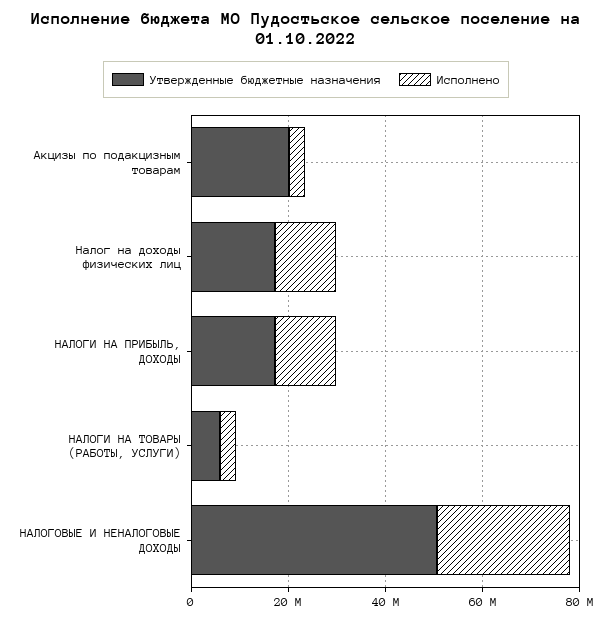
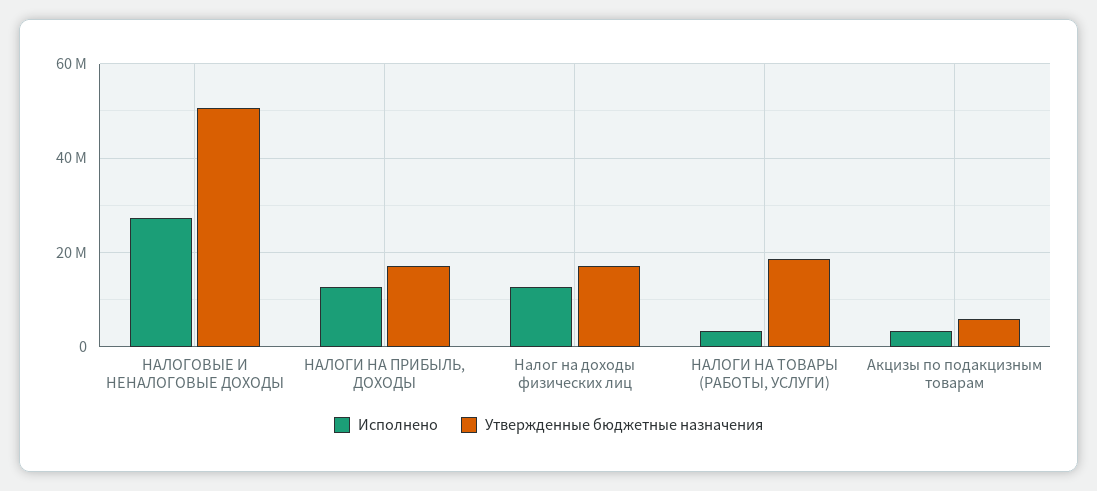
  {
    "Утвержденные бюджетные назначения": {
-     "Акцизы по подакцизным товарам": 20000000,
+     "Акцизы по подакцизным товарам": 6000000,
      "Налог на доходы физических лиц": 18000000,
      "НАЛОГИ НА ПРИБЫЛЬ, ДОХОДЫ": 18000000,
-     "НАЛОГИ НА ТОВАРЫ (РАБОТЫ, УСЛУГИ)": 5000000,
+     "НАЛОГИ НА ТОВАРЫ (РАБОТЫ, УСЛУГИ)": 18000000,
      "НАЛОГОВЫЕ И НЕНАЛОГОВЫЕ ДОХОДЫ": 50000000
    },
    "Исполнено": {
      "Акцизы по подакцизным товарам": 4000000,
      "Налог на доходы физических лиц": 12000000,
      "НАЛОГИ НА ПРИБЫЛЬ, ДОХОДЫ": 12000000,
      "НАЛОГИ НА ТОВАРЫ (РАБОТЫ, УСЛУГИ)": 4000000,
      "НАЛОГОВЫЕ И НЕНАЛОГОВЫЕ ДОХОДЫ": 28000000
    }
  }

